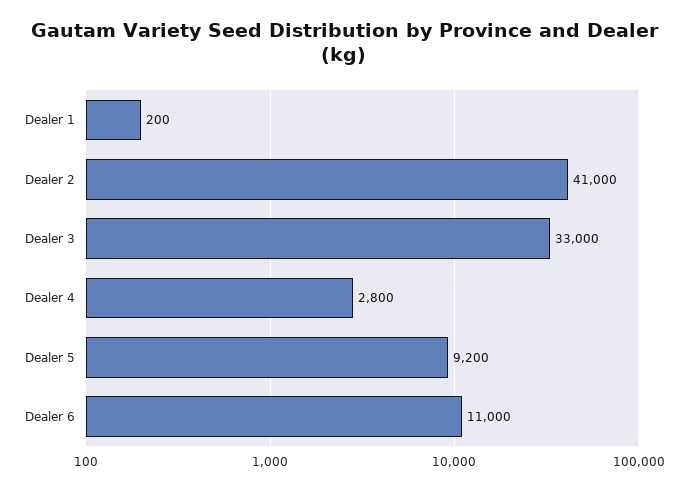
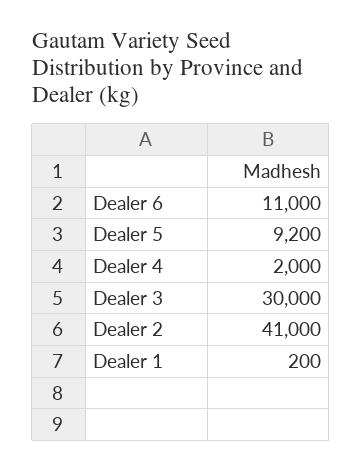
  {
    "Dealer 1": 200,
    "Dealer 2": 41000,
-   "Dealer 3": 33000,
+   "Dealer 3": 30000,
-   "Dealer 4": 2800,
+   "Dealer 4": 2000,
    "Dealer 5": 9200,
    "Dealer 6": 11000
  }

